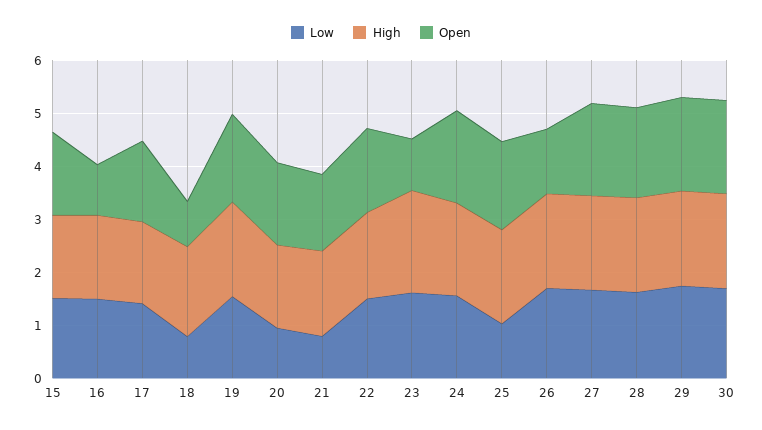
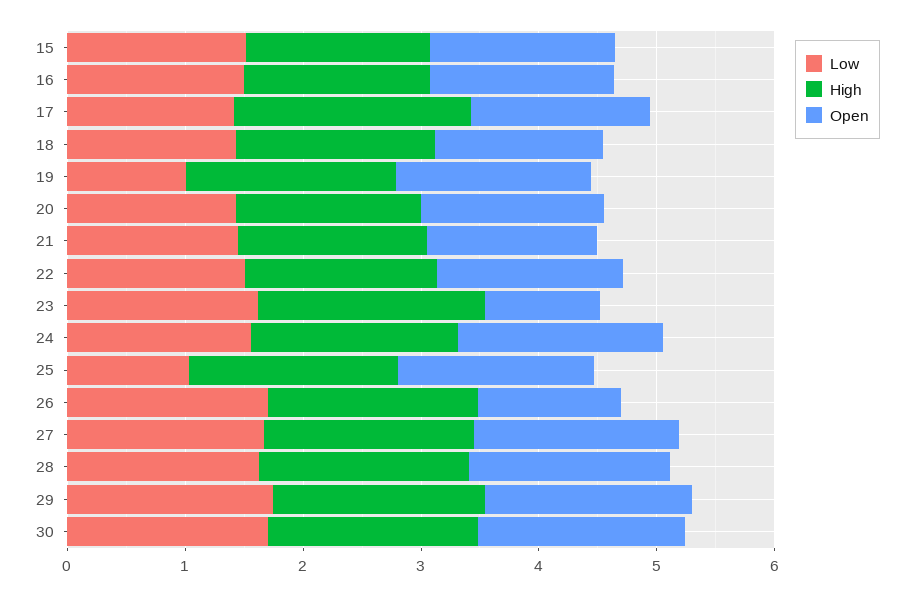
  {
    "Low": {
      "15": 1.6,
      "16": 1.6,
      "17": 1.4,
-     "18": 0.8,
+     "18": 1.4,
-     "19": 1.6,
+     "19": 1,
-     "20": 1,
+     "20": 1.4,
-     "21": 0.8,
+     "21": 1.4,
      "22": 1.6,
      "23": 1.6,
      "24": 1.6,
      "25": 1,
      "26": 1.8,
      "27": 1.6,
      "28": 1.6,
      "29": 1.8,
      "30": 1.6
    },
    "High": {
      "15": 1.6,
      "16": 1.6,
-     "17": 1.6,
+     "17": 2,
      "18": 1.6,
      "19": 1.8,
      "20": 1.6,
      "21": 1.6,
      "22": 1.6,
      "23": 2,
      "24": 1.8,
      "25": 1.8,
      "26": 1.8,
      "27": 1.8,
      "28": 1.8,
      "29": 1.8,
      "30": 1.8
    },
    "Open": {
      "15": 1.6,
-     "16": 1,
+     "16": 1.6,
      "17": 1.6,
-     "18": 0.8,
+     "18": 1.4,
      "19": 1.6,
      "20": 1.6,
      "21": 1.4,
      "22": 1.6,
      "23": 1,
      "24": 1.8,
      "25": 1.6,
      "26": 1.2,
      "27": 1.8,
      "28": 1.8,
      "29": 1.8,
      "30": 1.8
    }
  }

